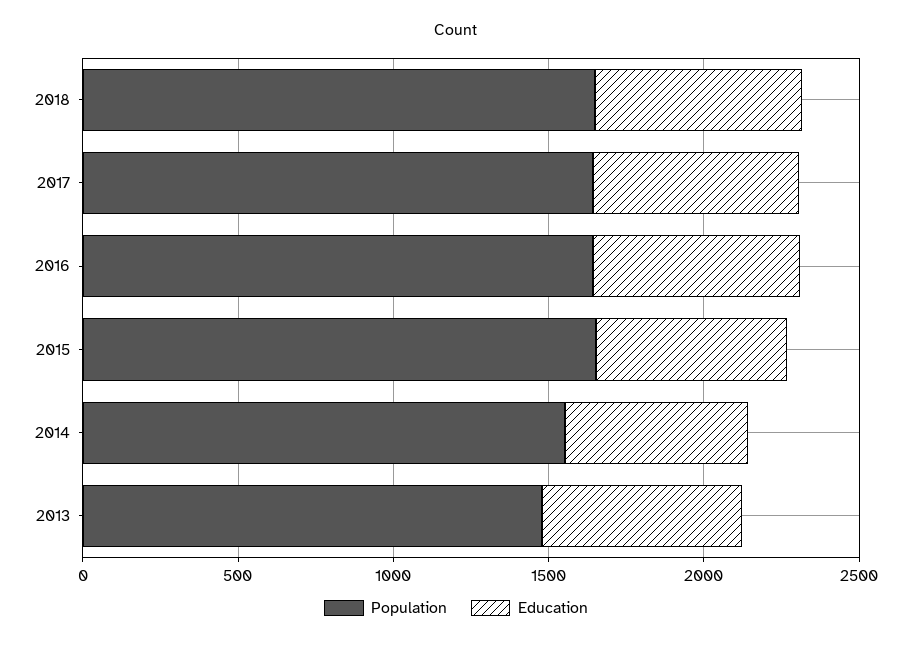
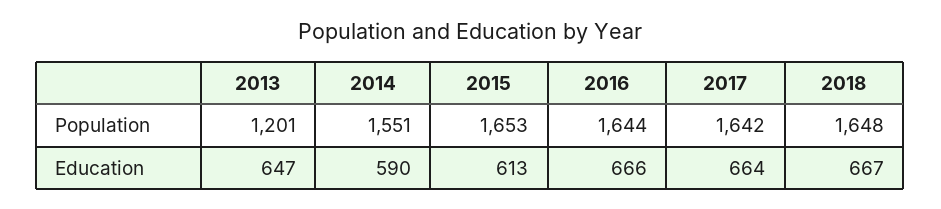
  {
    "Population": {
      "2018": 1648,
      "2017": 1642,
      "2016": 1644,
      "2015": 1653,
      "2014": 1551,
-     "2013": 1500
+     "2013": 1201
    },
    "Education": {
      "2018": 667,
      "2017": 664,
      "2016": 666,
      "2015": 613,
      "2014": 590,
      "2013": 647
    }
  }

